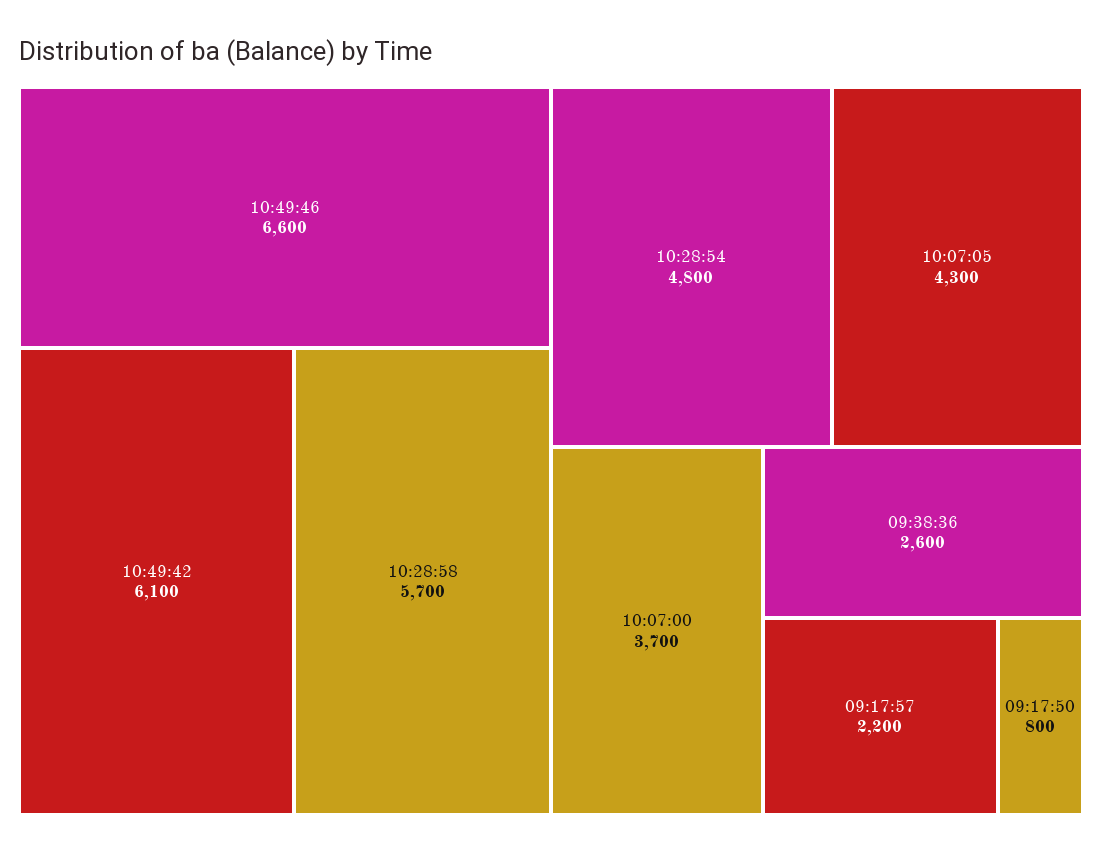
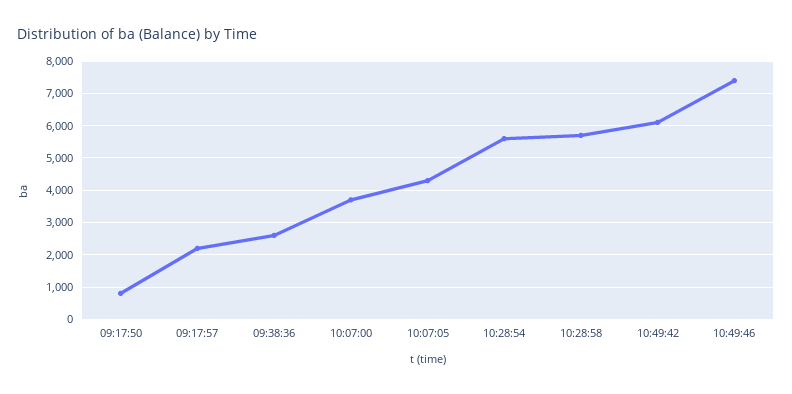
  {
-   "10:49:46": 6600,
+   "10:49:46": 7400,
    "10:49:42": 6100,
    "10:28:58": 5700,
-   "10:28:54": 4800,
+   "10:28:54": 5600,
    "10:07:05": 4300,
    "10:07:00": 3700,
    "09:38:36": 2600,
    "09:17:57": 2200,
    "09:17:50": 800
  }

